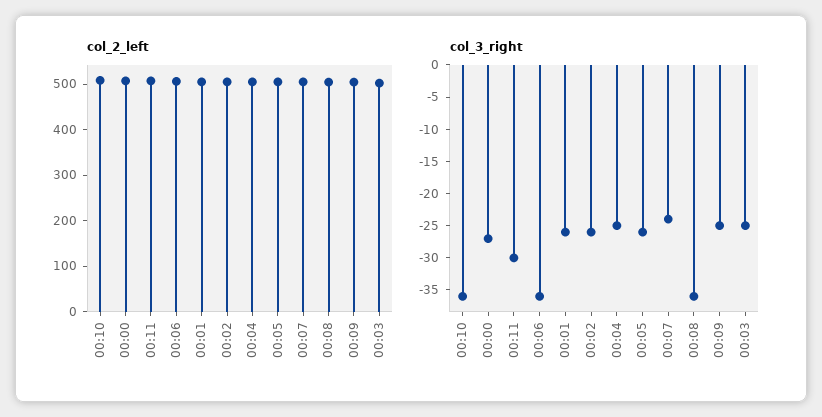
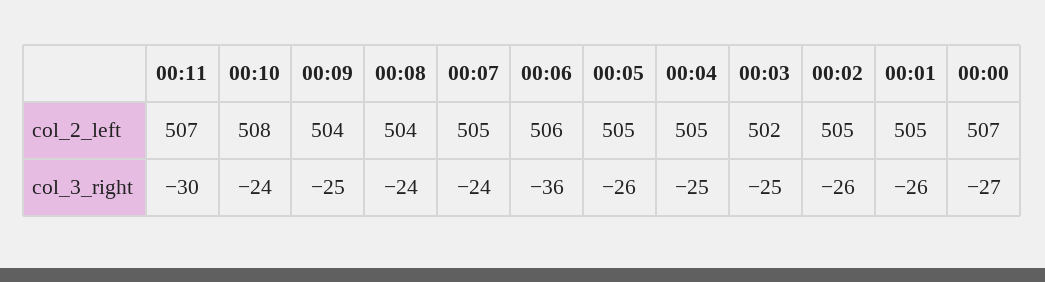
  {
    "col_2_left": {
      "00:10": 508,
      "00:00": 507,
      "00:11": 507,
      "00:06": 506,
      "00:01": 505,
      "00:02": 505,
      "00:04": 505,
      "00:05": 505,
      "00:07": 505,
      "00:08": 504,
      "00:09": 504,
      "00:03": 502
    },
    "col_3_right": {
-     "00:10": -35,
+     "00:10": -24,
      "00:00": -27,
      "00:11": -30,
      "00:06": -36,
      "00:01": -26,
      "00:02": -26,
      "00:04": -25,
      "00:05": -26,
      "00:07": -24,
-     "00:08": -35,
+     "00:08": -24,
      "00:09": -25,
      "00:03": -25
    }
  }

